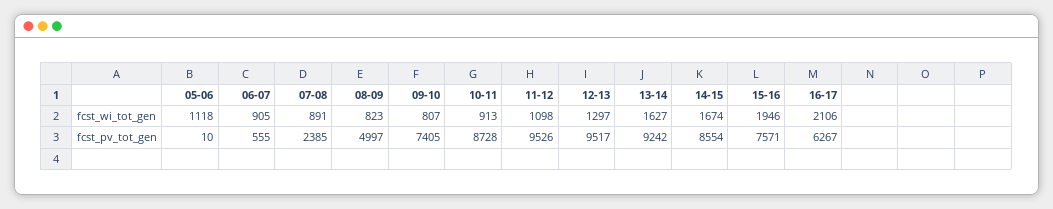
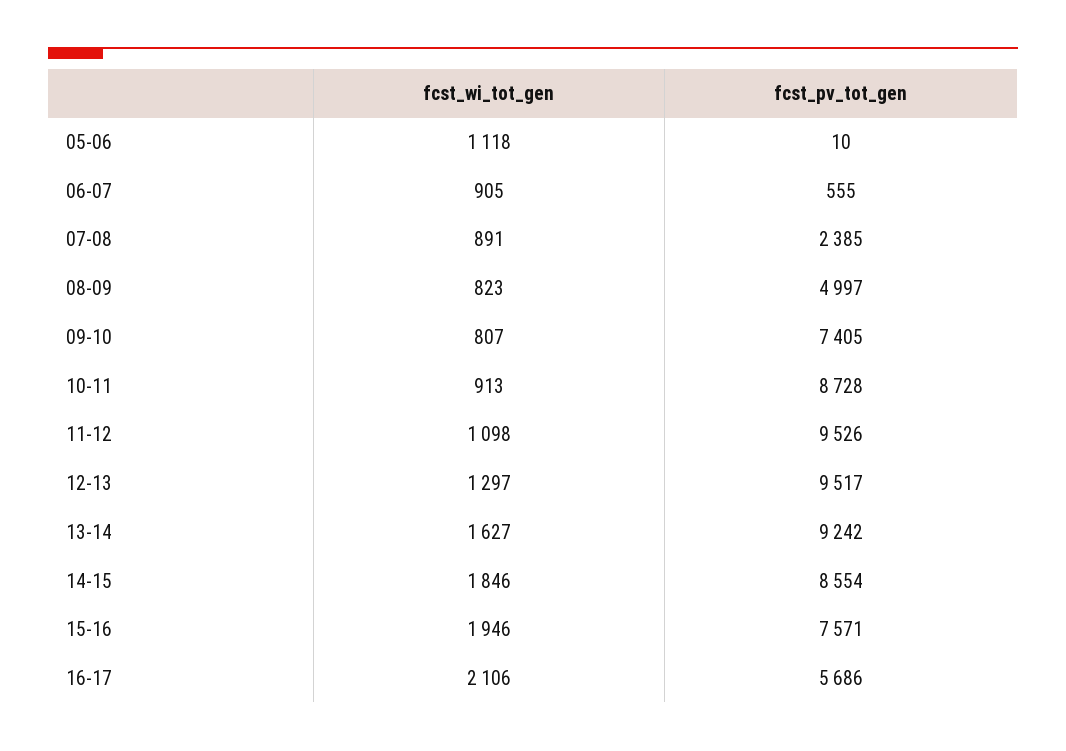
  {
    "05-06": {
      "fcst_wi_tot_gen": 1118,
      "fcst_pv_tot_gen": 10
    },
    "06-07": {
      "fcst_wi_tot_gen": 905,
      "fcst_pv_tot_gen": 555
    },
    "07-08": {
      "fcst_wi_tot_gen": 891,
      "fcst_pv_tot_gen": 2385
    },
    "08-09": {
      "fcst_wi_tot_gen": 823,
      "fcst_pv_tot_gen": 4997
    },
    "09-10": {
      "fcst_wi_tot_gen": 807,
      "fcst_pv_tot_gen": 7405
    },
    "10-11": {
      "fcst_wi_tot_gen": 913,
      "fcst_pv_tot_gen": 8728
    },
    "11-12": {
      "fcst_wi_tot_gen": 1098,
      "fcst_pv_tot_gen": 9526
    },
    "12-13": {
      "fcst_wi_tot_gen": 1297,
      "fcst_pv_tot_gen": 9517
    },
    "13-14": {
      "fcst_wi_tot_gen": 1627,
      "fcst_pv_tot_gen": 9242
    },
    "14-15": {
-     "fcst_wi_tot_gen": 1674,
+     "fcst_wi_tot_gen": 1846,
      "fcst_pv_tot_gen": 8554
    },
    "15-16": {
      "fcst_wi_tot_gen": 1946,
      "fcst_pv_tot_gen": 7571
    },
    "16-17": {
      "fcst_wi_tot_gen": 2106,
-     "fcst_pv_tot_gen": 6267
+     "fcst_pv_tot_gen": 5686
    }
  }

